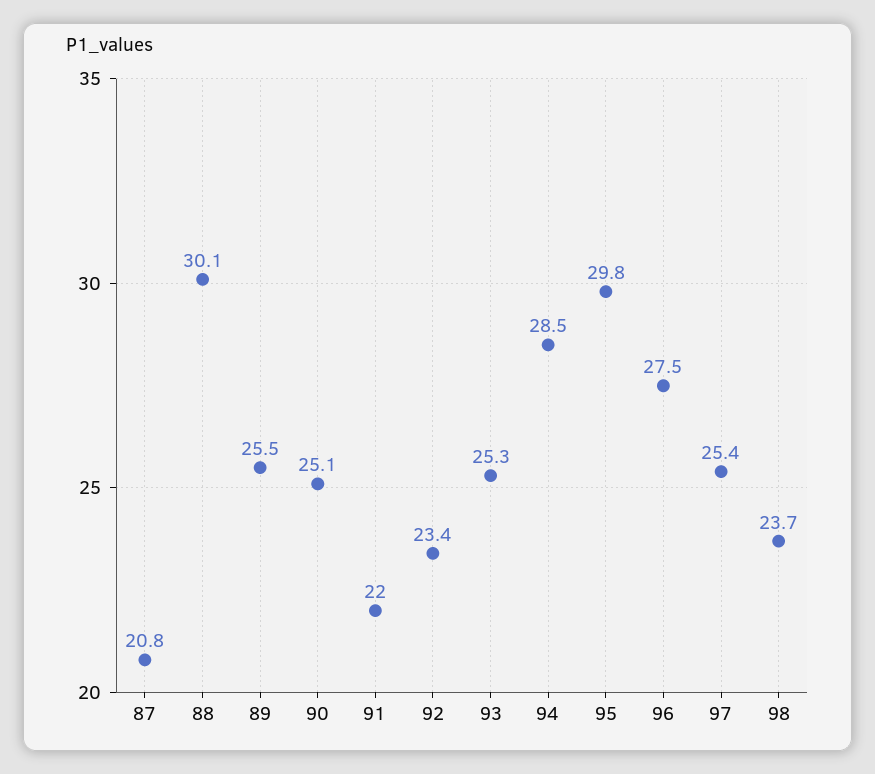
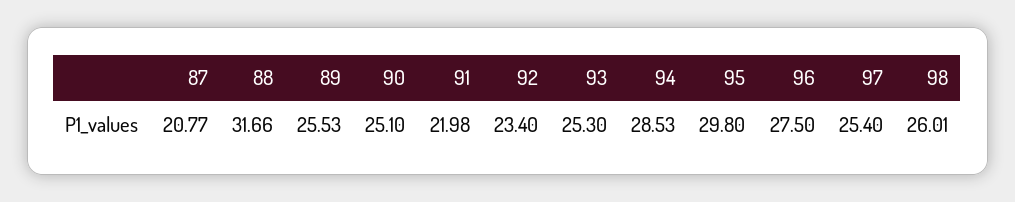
  {
    "87": 20.77,
-   "88": 30.1,
+   "88": 31.66,
    "89": 25.53,
    "90": 25.1,
    "91": 21.98,
    "92": 23.4,
    "93": 25.3,
    "94": 28.53,
    "95": 29.8,
    "96": 27.5,
    "97": 25.4,
-   "98": 23.7
+   "98": 26.01
  }

